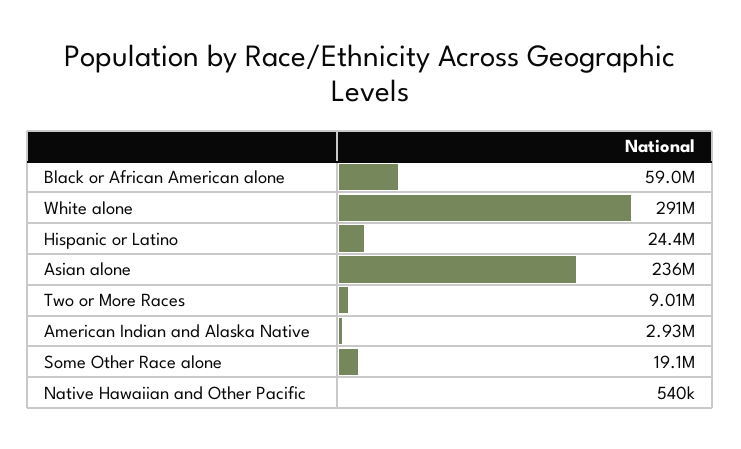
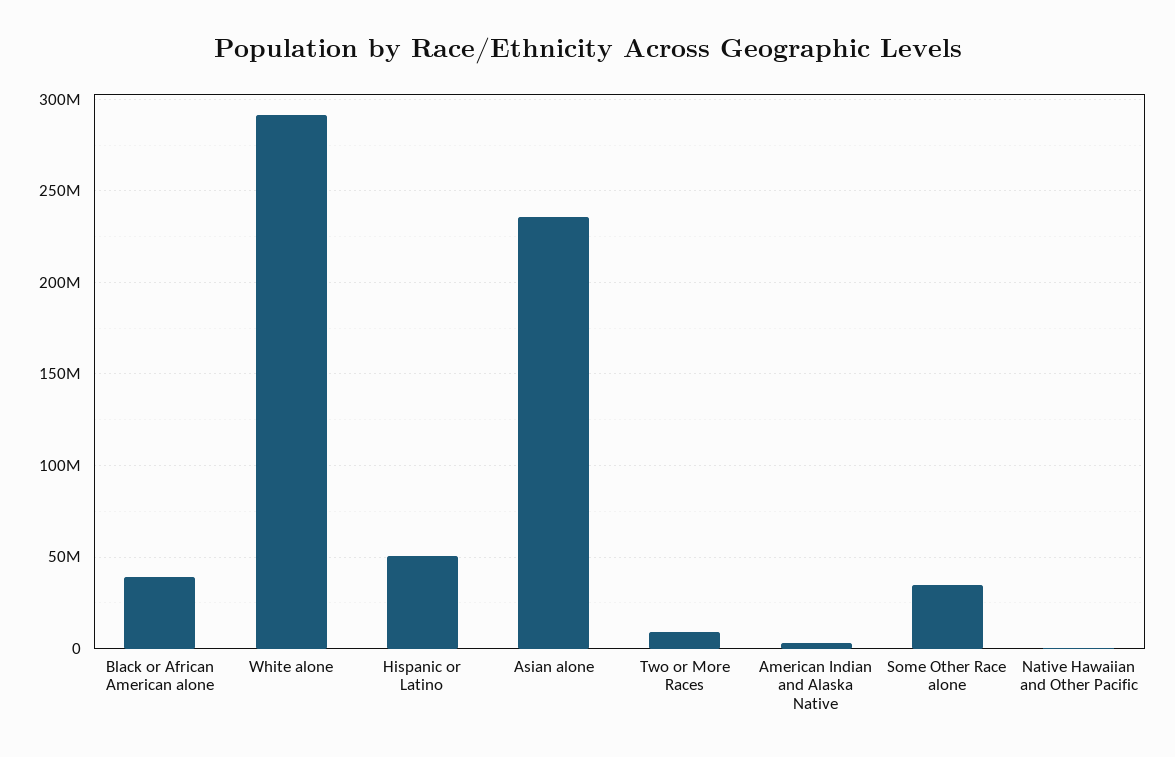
  {
-   "Black or African American alone": 59000000,
+   "Black or African American alone": 40000000,
    "White alone": 291000000,
-   "Hispanic or Latino": 24400000,
+   "Hispanic or Latino": 50000000,
    "Asian alone": 236000000,
    "Two or More Races": 9010000,
    "American Indian and Alaska Native": 2930000,
-   "Some Other Race alone": 19100000,
+   "Some Other Race alone": 35000000,
    "Native Hawaiian and Other Pacific": 540000
  }

